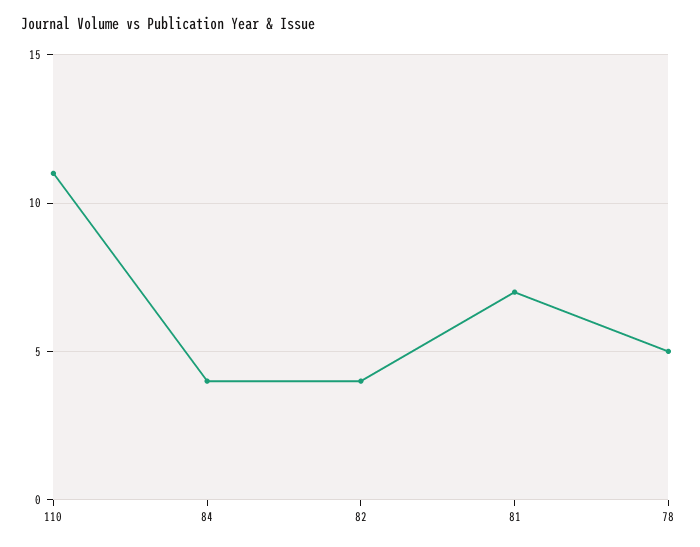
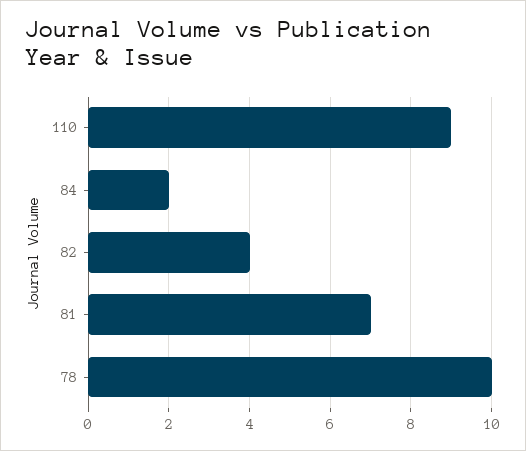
  {
-   "110": 11,
+   "110": 9,
-   "84": 4,
+   "84": 2,
    "82": 4,
    "81": 7,
-   "78": 5
+   "78": 10
  }

